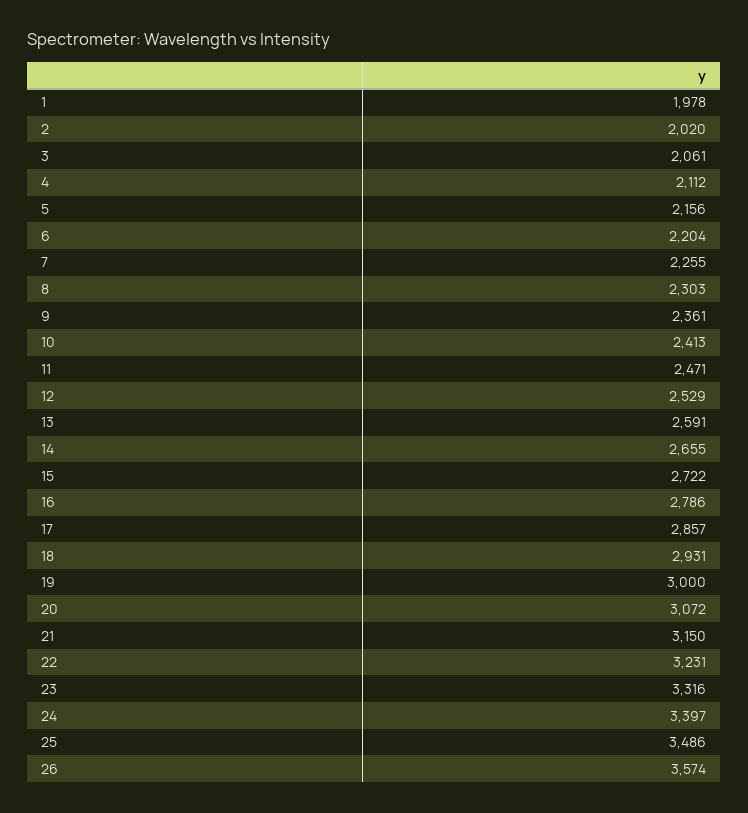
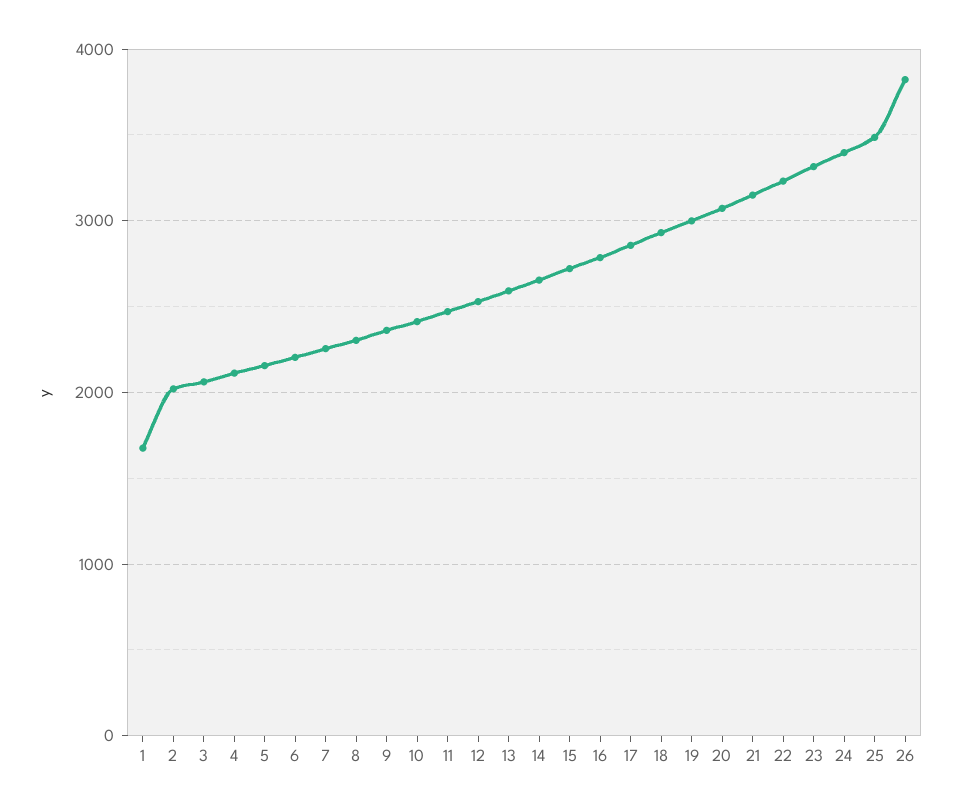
  {
-   "1": 1978,
+   "1": 1700,
    "2": 2020,
    "3": 2061,
    "4": 2112,
    "5": 2156,
    "6": 2204,
    "7": 2255,
    "8": 2303,
    "9": 2361,
    "10": 2413,
    "11": 2471,
    "12": 2529,
    "13": 2591,
    "14": 2655,
    "15": 2722,
    "16": 2786,
    "17": 2857,
    "18": 2931,
    "19": 3000,
    "20": 3072,
    "21": 3150,
    "22": 3231,
    "23": 3316,
    "24": 3397,
    "25": 3486,
-   "26": 3574
+   "26": 3800
  }

